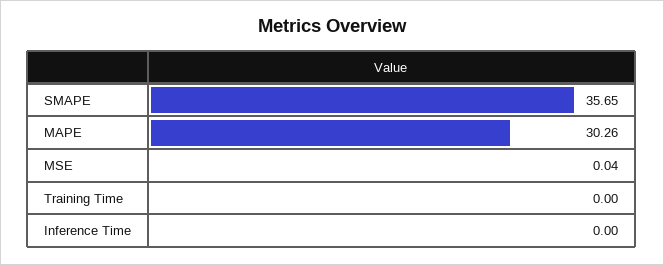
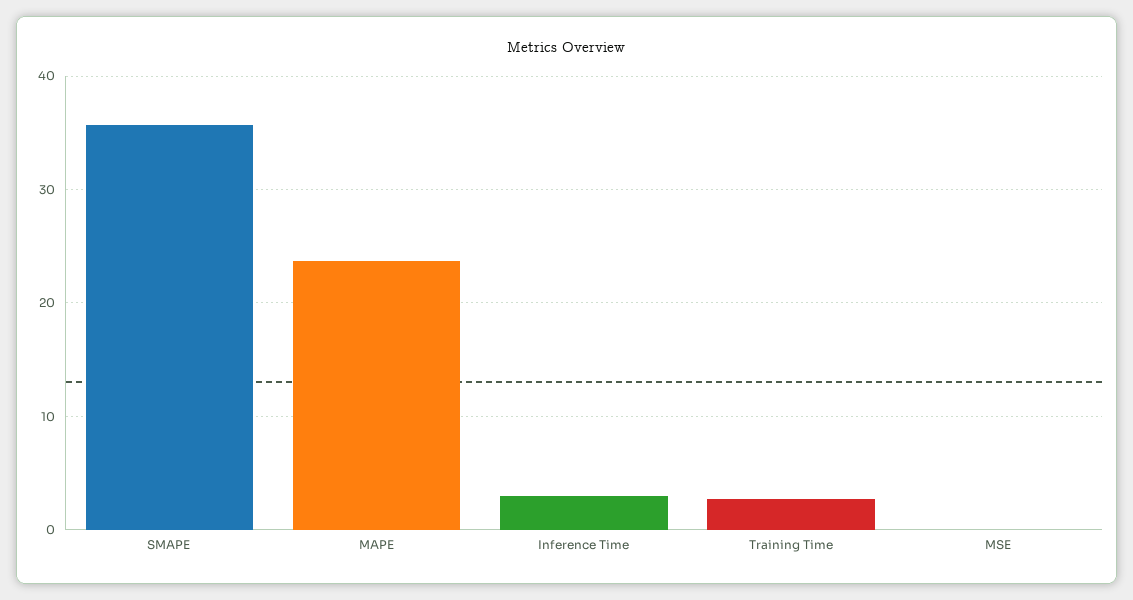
  {
    "SMAPE": 35.65,
-   "MAPE": 30.26,
+   "MAPE": 24,
    "MSE": 0.04,
-   "Training Time": 0,
+   "Training Time": 3,
-   "Inference Time": 0
+   "Inference Time": 3
  }

